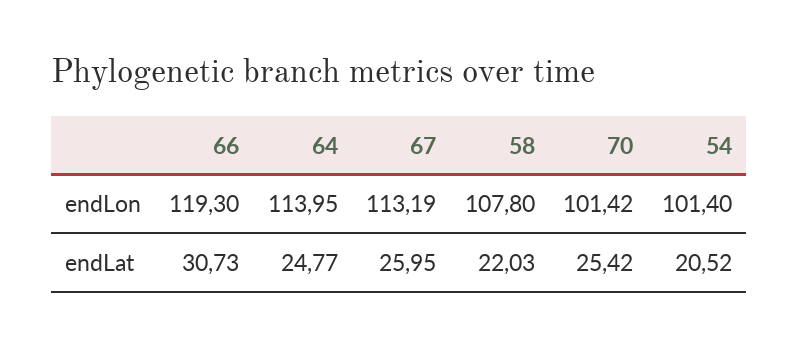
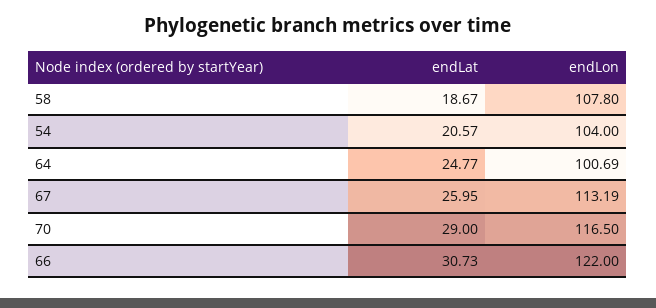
  {
    "66": {
-     "endLon": 119.3,
+     "endLon": 122,
      "endLat": 30.73
    },
    "64": {
-     "endLon": 113.95,
+     "endLon": 100.69,
      "endLat": 24.77
    },
    "67": {
      "endLon": 113.19,
      "endLat": 25.95
    },
    "58": {
      "endLon": 107.8,
-     "endLat": 22.03
+     "endLat": 18.67
    },
    "70": {
-     "endLon": 101.42,
+     "endLon": 116.5,
-     "endLat": 25.42
+     "endLat": 29
    },
    "54": {
-     "endLon": 101.4,
+     "endLon": 104,
-     "endLat": 20.52
+     "endLat": 20.57
    }
  }

